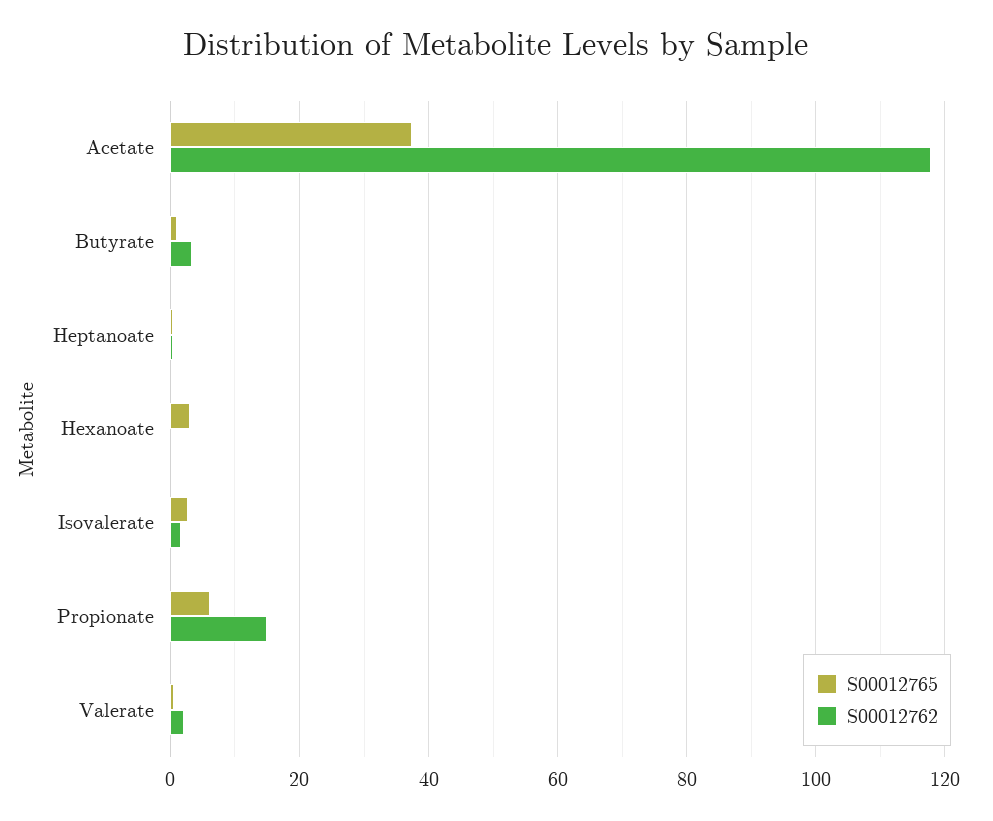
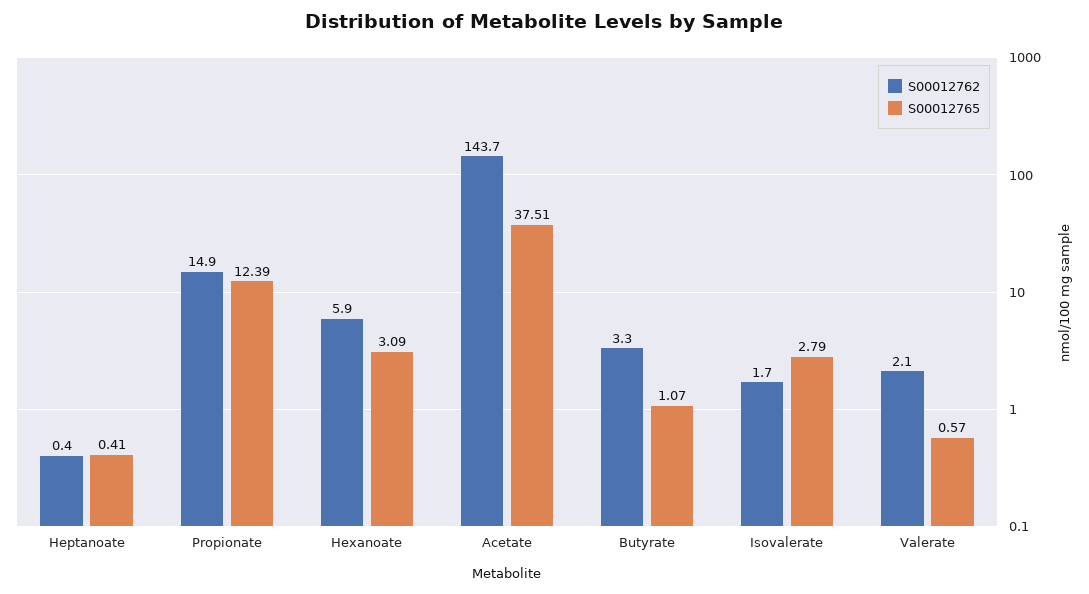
  {
    "S00012765": {
      "Acetate": 37.51,
      "Butyrate": 1.07,
      "Heptanoate": 0.41,
      "Hexanoate": 3.09,
      "Isovalerate": 2.79,
-     "Propionate": 6,
+     "Propionate": 12.39,
      "Valerate": 0.57
    },
    "S00012762": {
-     "Acetate": 118,
+     "Acetate": 143.7,
      "Butyrate": 3.3,
      "Heptanoate": 0.4,
-     "Hexanoate": 0,
+     "Hexanoate": 5.9,
      "Isovalerate": 1.7,
      "Propionate": 14.9,
      "Valerate": 2.1
    }
  }

